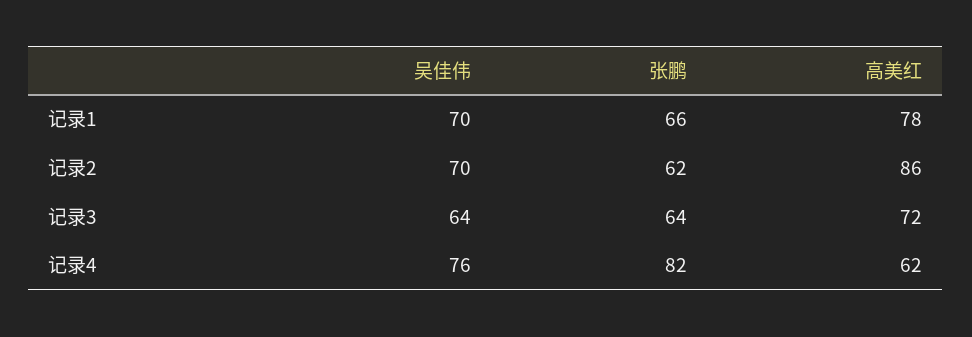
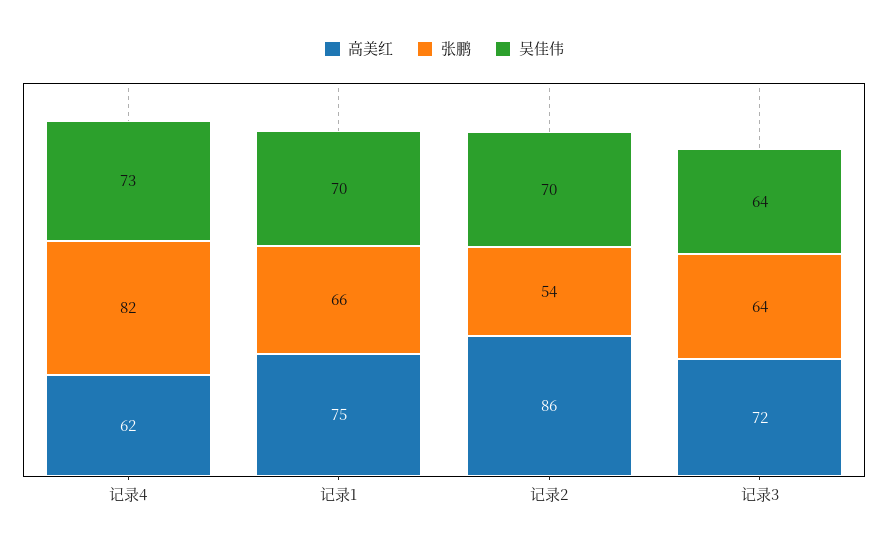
  {
    "吴佳伟": {
      "记录1": 70,
      "记录2": 70,
      "记录3": 64,
-     "记录4": 76
+     "记录4": 73
    },
    "张鹏": {
      "记录1": 66,
-     "记录2": 62,
+     "记录2": 54,
      "记录3": 64,
      "记录4": 82
    },
    "高美红": {
-     "记录1": 78,
+     "记录1": 75,
      "记录2": 86,
      "记录3": 72,
      "记录4": 62
    }
  }

